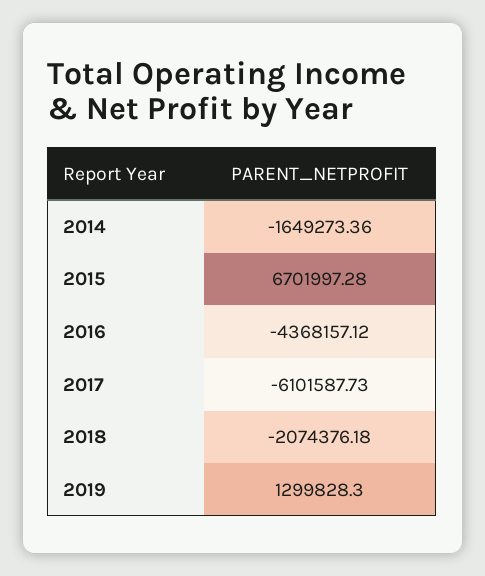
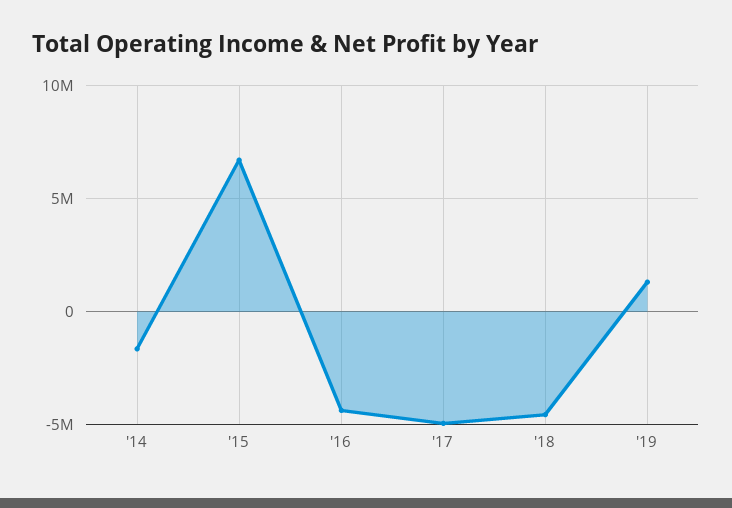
  {
    "2014": -1649273.36,
    "2015": 6701997.28,
    "2016": -4368157.12,
-   "2017": -6101587.73,
+   "2017": -5000000,
-   "2018": -2074376.18,
+   "2018": -4500000,
    "2019": 1299828.3
  }

